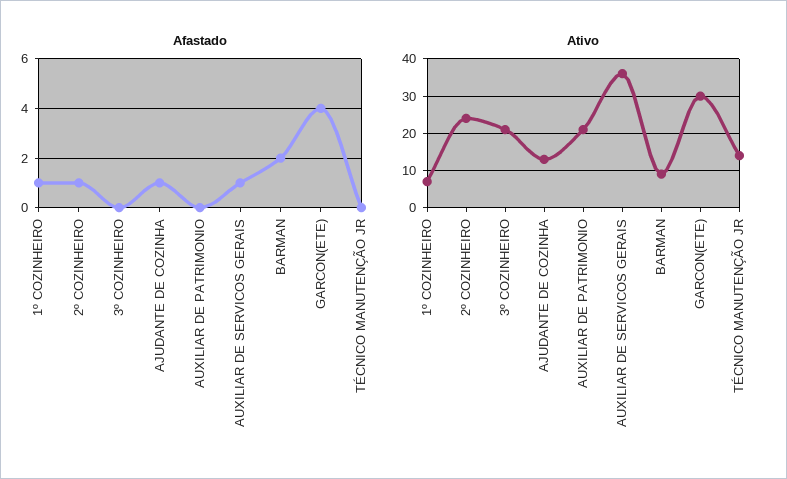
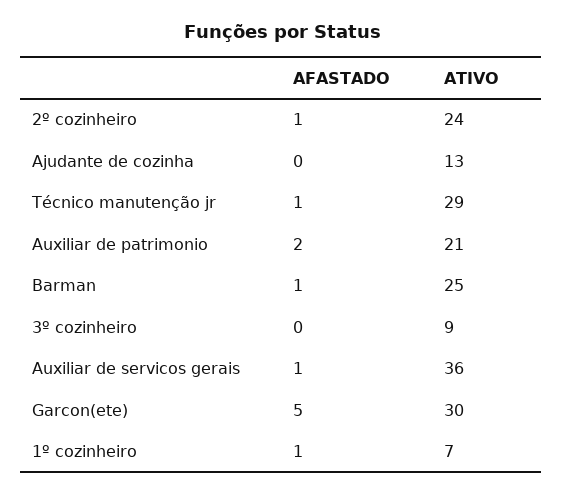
  {
    "Afastado": {
      "1º COZINHEIRO": 1,
      "2º COZINHEIRO": 1,
      "3º COZINHEIRO": 0,
-     "AJUDANTE DE COZINHA": 1,
+     "AJUDANTE DE COZINHA": 0,
-     "AUXILIAR DE PATRIMONIO": 0,
+     "AUXILIAR DE PATRIMONIO": 2,
      "AUXILIAR DE SERVICOS GERAIS": 1,
-     "BARMAN": 2,
+     "BARMAN": 1,
-     "GARCON(ETE)": 4,
+     "GARCON(ETE)": 5,
-     "TÉCNICO MANUTENÇÃO JR": 0
+     "TÉCNICO MANUTENÇÃO JR": 1
    },
    "Ativo": {
      "1º COZINHEIRO": 7,
      "2º COZINHEIRO": 24,
-     "3º COZINHEIRO": 20,
+     "3º COZINHEIRO": 9,
      "AJUDANTE DE COZINHA": 13,
      "AUXILIAR DE PATRIMONIO": 21,
      "AUXILIAR DE SERVICOS GERAIS": 36,
-     "BARMAN": 10,
+     "BARMAN": 25,
      "GARCON(ETE)": 30,
-     "TÉCNICO MANUTENÇÃO JR": 15
+     "TÉCNICO MANUTENÇÃO JR": 29
    }
  }

